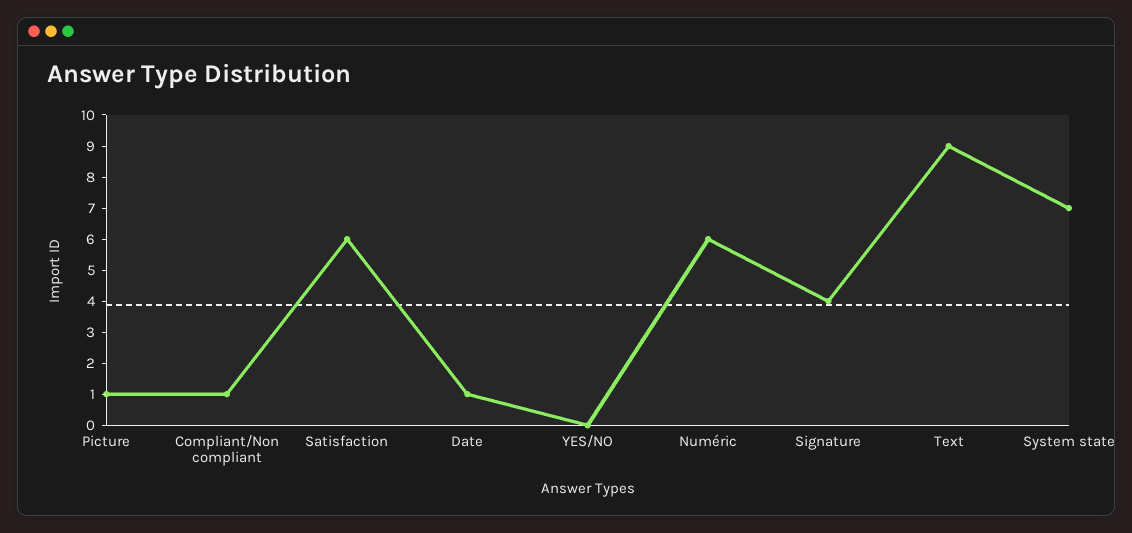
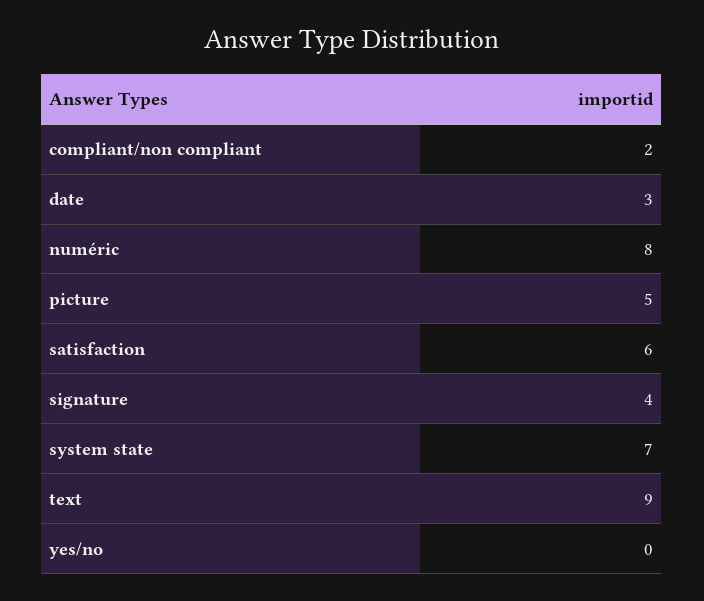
  {
-   "Picture": 1,
+   "Picture": 5,
-   "Compliant/Non compliant": 1,
+   "Compliant/Non compliant": 2,
    "Satisfaction": 6,
-   "Date": 1,
+   "Date": 3,
    "YES/NO": 0,
-   "Numéric": 6,
+   "Numéric": 8,
    "Signature": 4,
    "Text": 9,
    "System state": 7
  }

